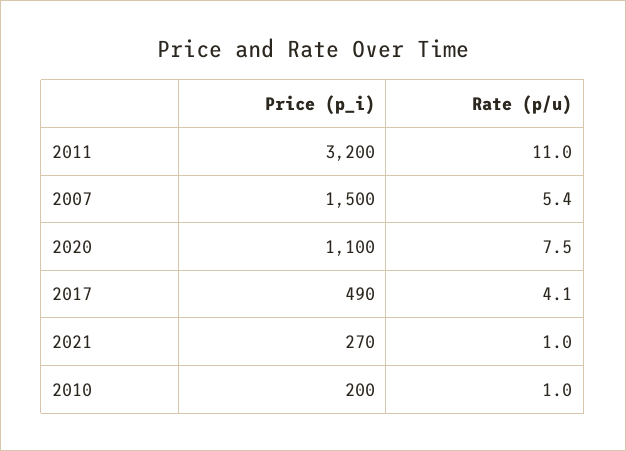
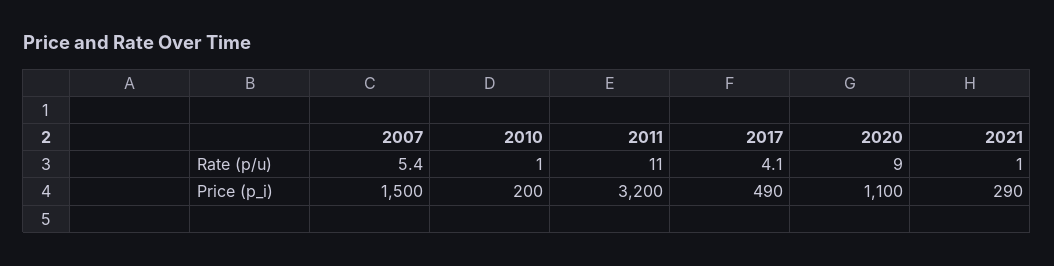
  {
    "Price (p_i)": {
      "2011": 3200,
      "2007": 1500,
      "2020": 1100,
      "2017": 490,
-     "2021": 270,
+     "2021": 290,
      "2010": 200
    },
    "Rate (p/u)": {
      "2011": 11,
      "2007": 5.4,
-     "2020": 7.5,
+     "2020": 9,
      "2017": 4.1,
      "2021": 1,
      "2010": 1
    }
  }

